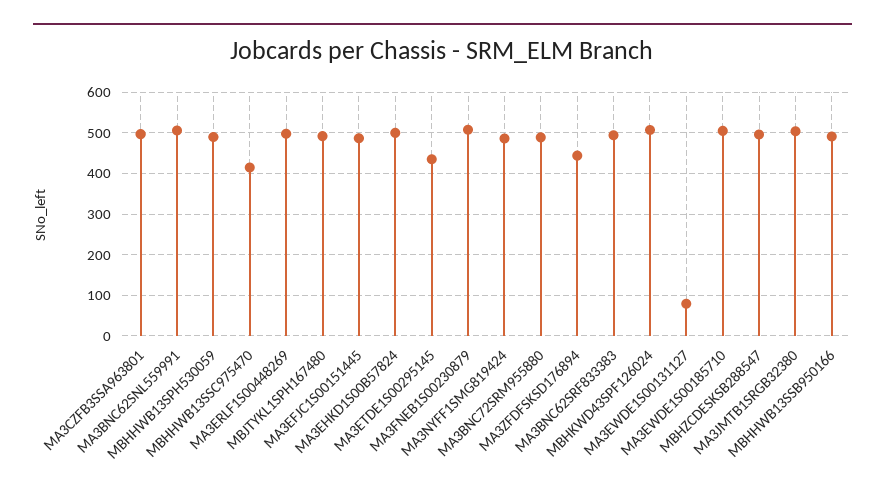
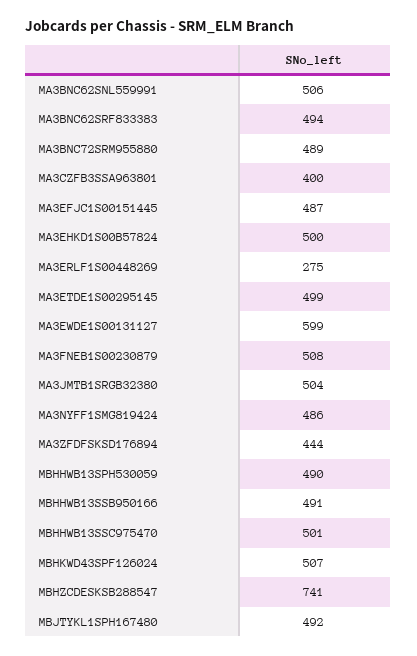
  {
-   "MA3CZFB3SSA963801": 500,
+   "MA3CZFB3SSA963801": 400,
    "MA3BNC62SNL559991": 506,
    "MBHHWB13SPH530059": 490,
-   "MBHHWB13SSC975470": 420,
+   "MBHHWB13SSC975470": 501,
-   "MA3ERLF1S00448269": 500,
+   "MA3ERLF1S00448269": 275,
    "MBJTYKL1SPH167480": 492,
    "MA3EFJC1S00151445": 487,
    "MA3EHKD1S00B57824": 500,
-   "MA3ETDE1S00295145": 440,
+   "MA3ETDE1S00295145": 499,
    "MA3FNEB1S00230879": 508,
    "MA3NYFF1SMG819424": 486,
    "MA3BNC72SRM955880": 489,
    "MA3ZFDFSKSD176894": 444,
    "MA3BNC62SRF833383": 494,
    "MBHKWD43SPF126024": 507,
-   "MA3EWDE1S00131127": 80,
+   "MA3EWDE1S00131127": 599,
-   "MA3EWDE1S00185710": 500,
-   "MBHZCDESKSB288547": 500,
+   "MBHZCDESKSB288547": 741,
    "MA3JMTB1SRGB32380": 504,
    "MBHHWB13SSB950166": 491
  }

